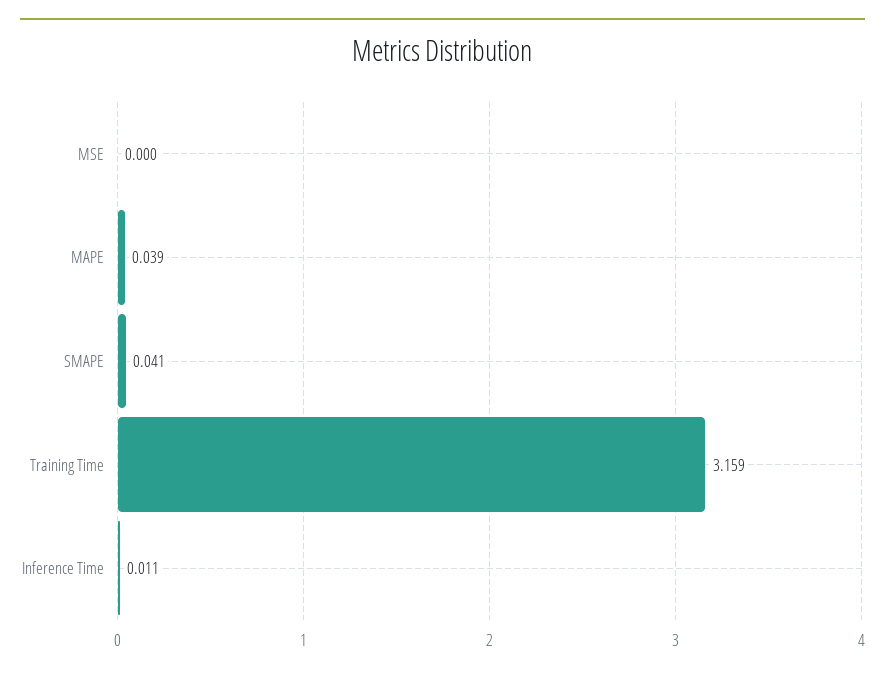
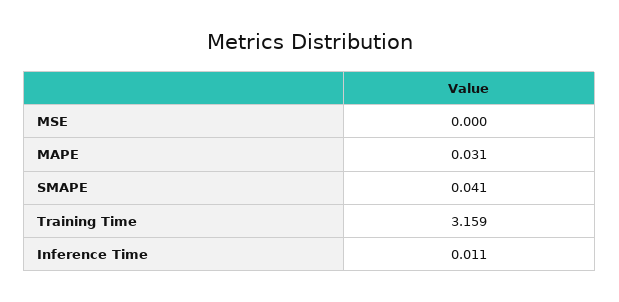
  {
    "MSE": 0,
-   "MAPE": 0.039,
+   "MAPE": 0.031,
    "SMAPE": 0.041,
    "Training Time": 3.159,
    "Inference Time": 0.011
  }

